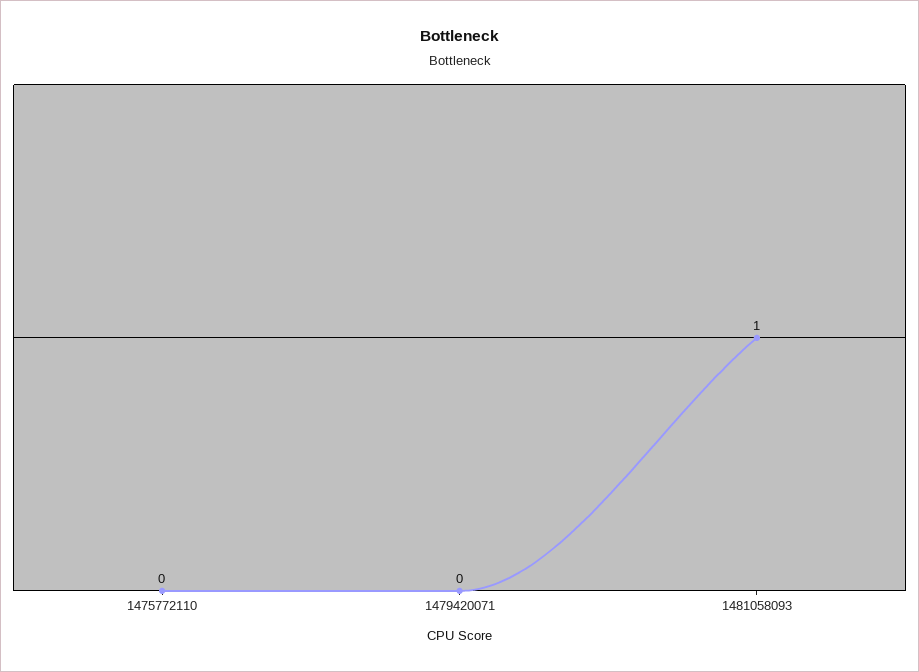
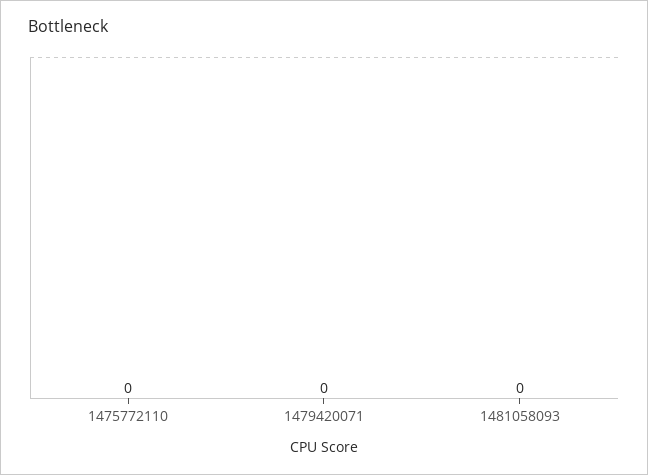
  {
    "1475772110": 0,
    "1479420071": 0,
-   "1481058093": 1
+   "1481058093": 0
  }

